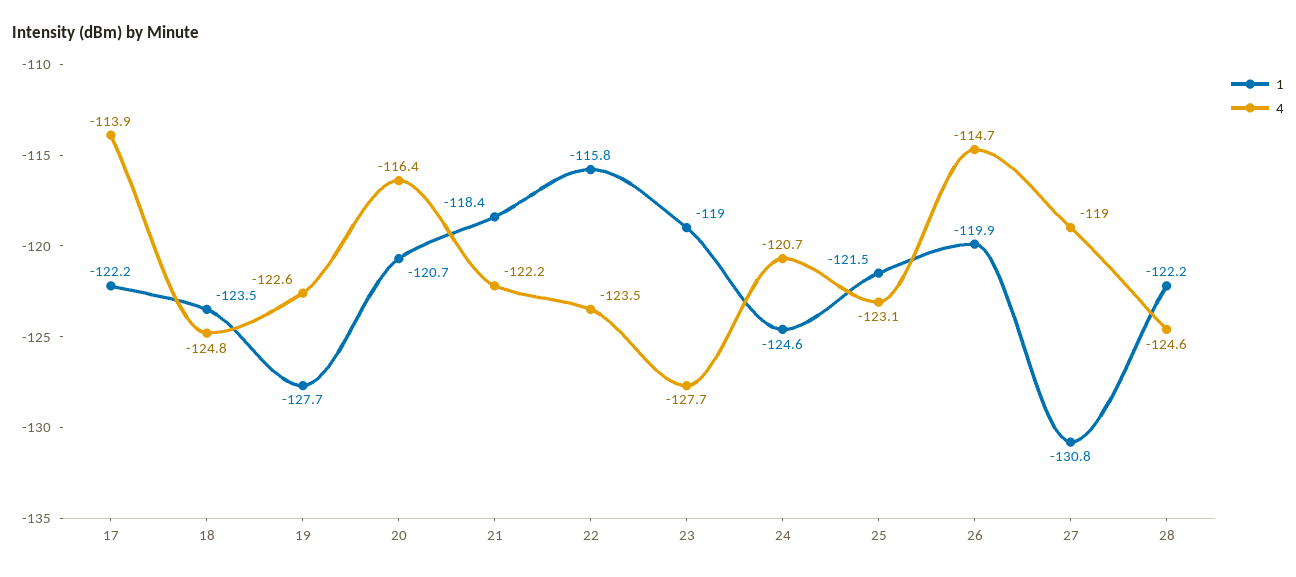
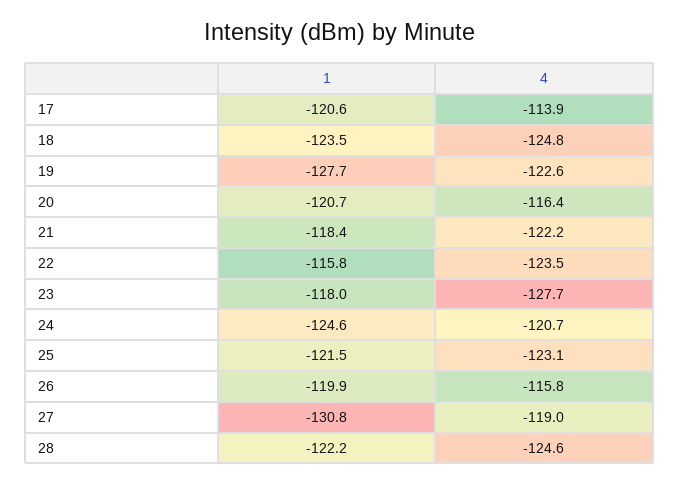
  {
    "1": {
-     "17": -122.2,
+     "17": -120.6,
      "18": -123.5,
      "19": -127.7,
      "20": -120.7,
      "21": -118.4,
      "22": -115.8,
-     "23": -119,
+     "23": -118,
      "24": -124.6,
      "25": -121.5,
      "26": -119.9,
      "27": -130.8,
      "28": -122.2
    },
    "4": {
      "17": -113.9,
      "18": -124.8,
      "19": -122.6,
      "20": -116.4,
      "21": -122.2,
      "22": -123.5,
      "23": -127.7,
      "24": -120.7,
      "25": -123.1,
-     "26": -114.7,
+     "26": -115.8,
      "27": -119,
      "28": -124.6
    }
  }

